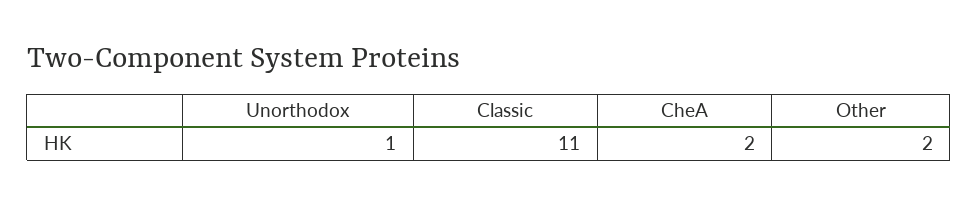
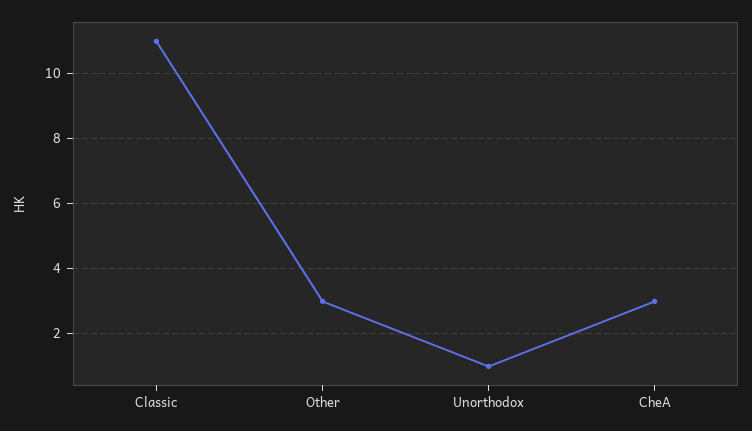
  {
    "Unorthodox": 1,
    "Classic": 11,
-   "CheA": 2,
+   "CheA": 3,
-   "Other": 2
+   "Other": 3
  }

